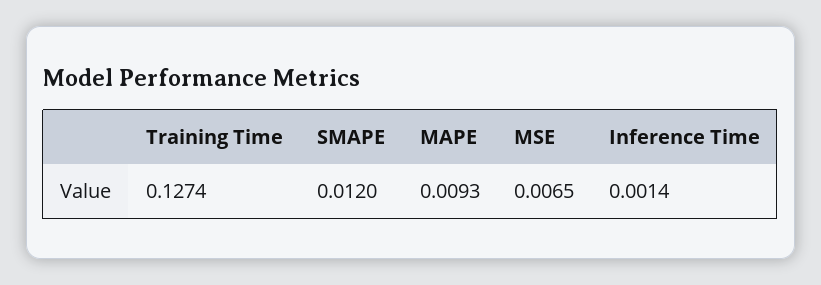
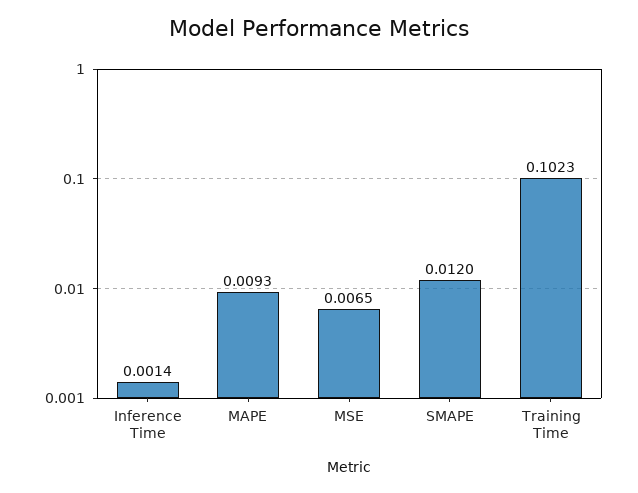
  {
-   "Training Time": 0.1274,
+   "Training Time": 0.1023,
    "SMAPE": 0.012,
    "MAPE": 0.0093,
    "MSE": 0.0065,
    "Inference Time": 0.0014
  }

